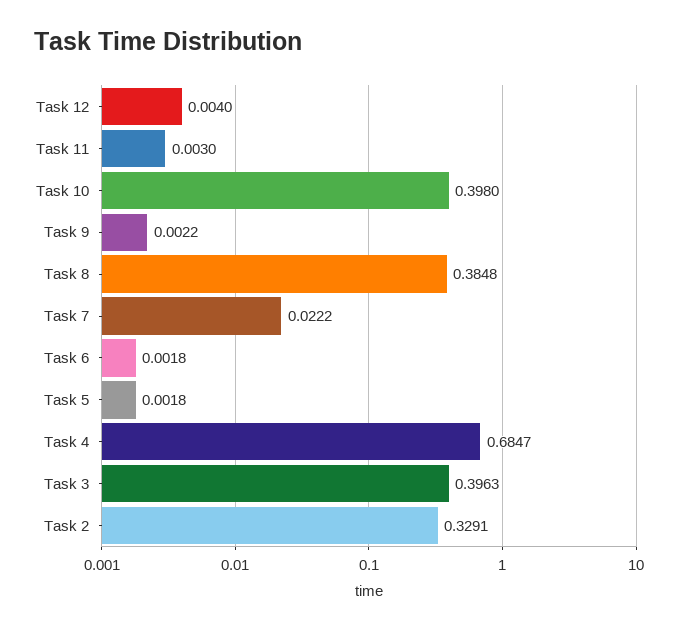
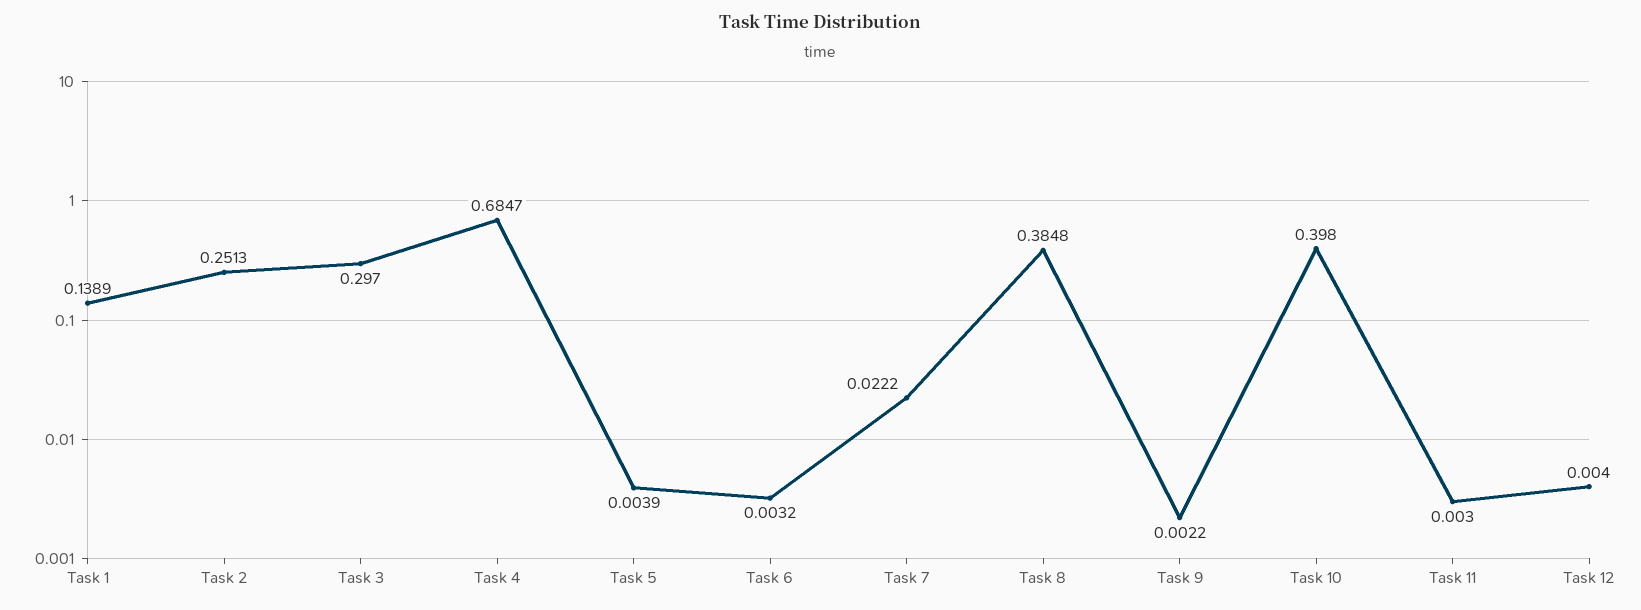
  {
    "Task 12": 0.004,
    "Task 11": 0.003,
    "Task 10": 0.398,
    "Task 9": 0.0022,
    "Task 8": 0.3848,
    "Task 7": 0.0222,
-   "Task 6": 0.0018,
+   "Task 6": 0.0032,
-   "Task 5": 0.0018,
+   "Task 5": 0.0039,
    "Task 4": 0.6847,
-   "Task 3": 0.3963,
+   "Task 3": 0.297,
-   "Task 2": 0.3291
+   "Task 2": 0.2513,
+   "Task 1": 0.1389
  }

